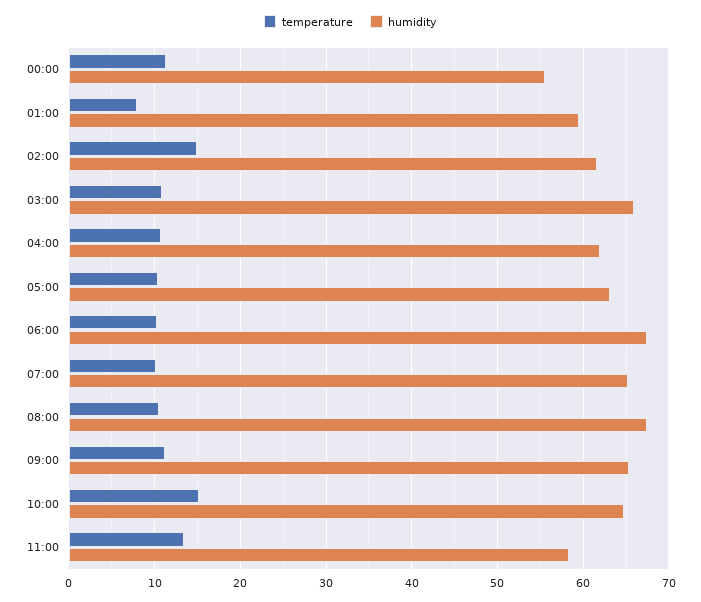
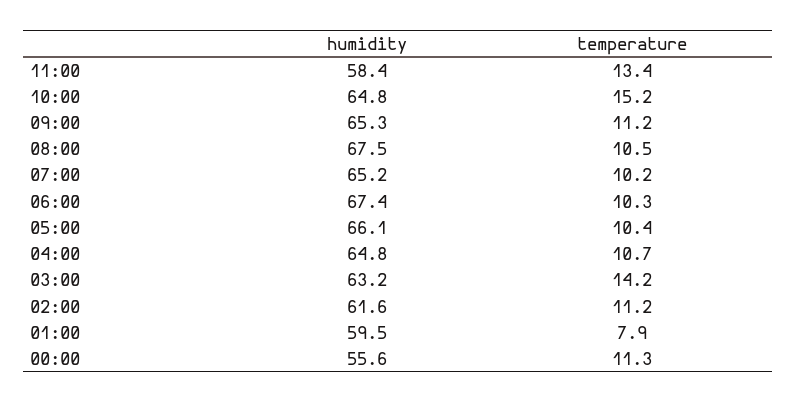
  {
    "temperature": {
      "00:00": 11.3,
      "01:00": 7.9,
-     "02:00": 15,
+     "02:00": 11.2,
-     "03:00": 11,
+     "03:00": 14.2,
      "04:00": 10.7,
      "05:00": 10.4,
      "06:00": 10.3,
      "07:00": 10.2,
      "08:00": 10.5,
      "09:00": 11.2,
      "10:00": 15.2,
      "11:00": 13.4
    },
    "humidity": {
      "00:00": 55.6,
      "01:00": 59.5,
      "02:00": 61.6,
-     "03:00": 66,
+     "03:00": 63.2,
-     "04:00": 62,
+     "04:00": 64.8,
-     "05:00": 63,
+     "05:00": 66.1,
      "06:00": 67.4,
      "07:00": 65.2,
      "08:00": 67.5,
      "09:00": 65.3,
      "10:00": 64.8,
      "11:00": 58.4
    }
  }

